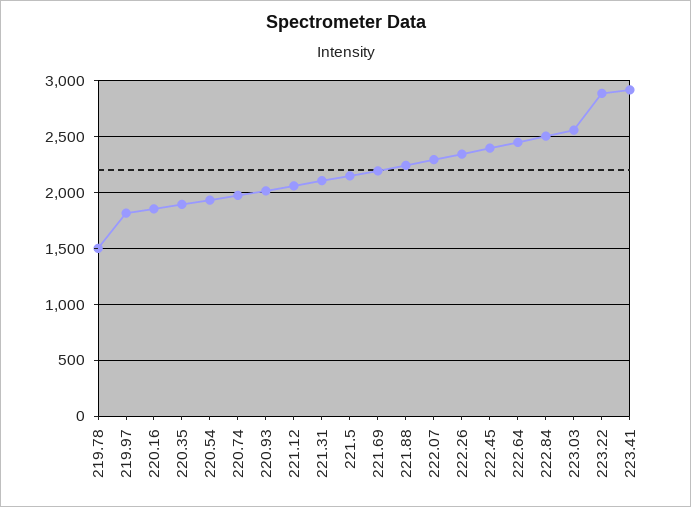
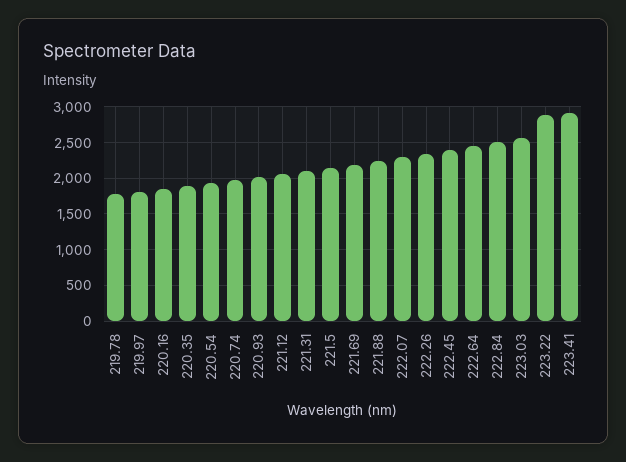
  {
-   "219.78": 1500,
+   "219.78": 1800,
    "219.97": 1800,
    "220.16": 1900,
    "220.35": 1900,
    "220.54": 1900,
    "220.74": 2000,
    "220.93": 2000,
    "221.12": 2100,
    "221.31": 2100,
    "221.5": 2100,
    "221.69": 2200,
    "221.88": 2200,
    "222.07": 2300,
    "222.26": 2300,
    "222.45": 2400,
    "222.64": 2400,
    "222.84": 2500,
    "223.03": 2600,
    "223.22": 2900,
    "223.41": 2900
  }

